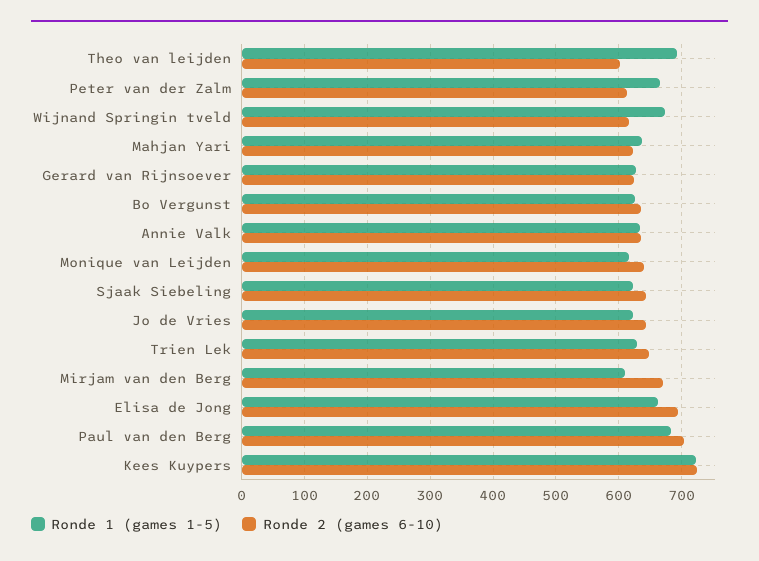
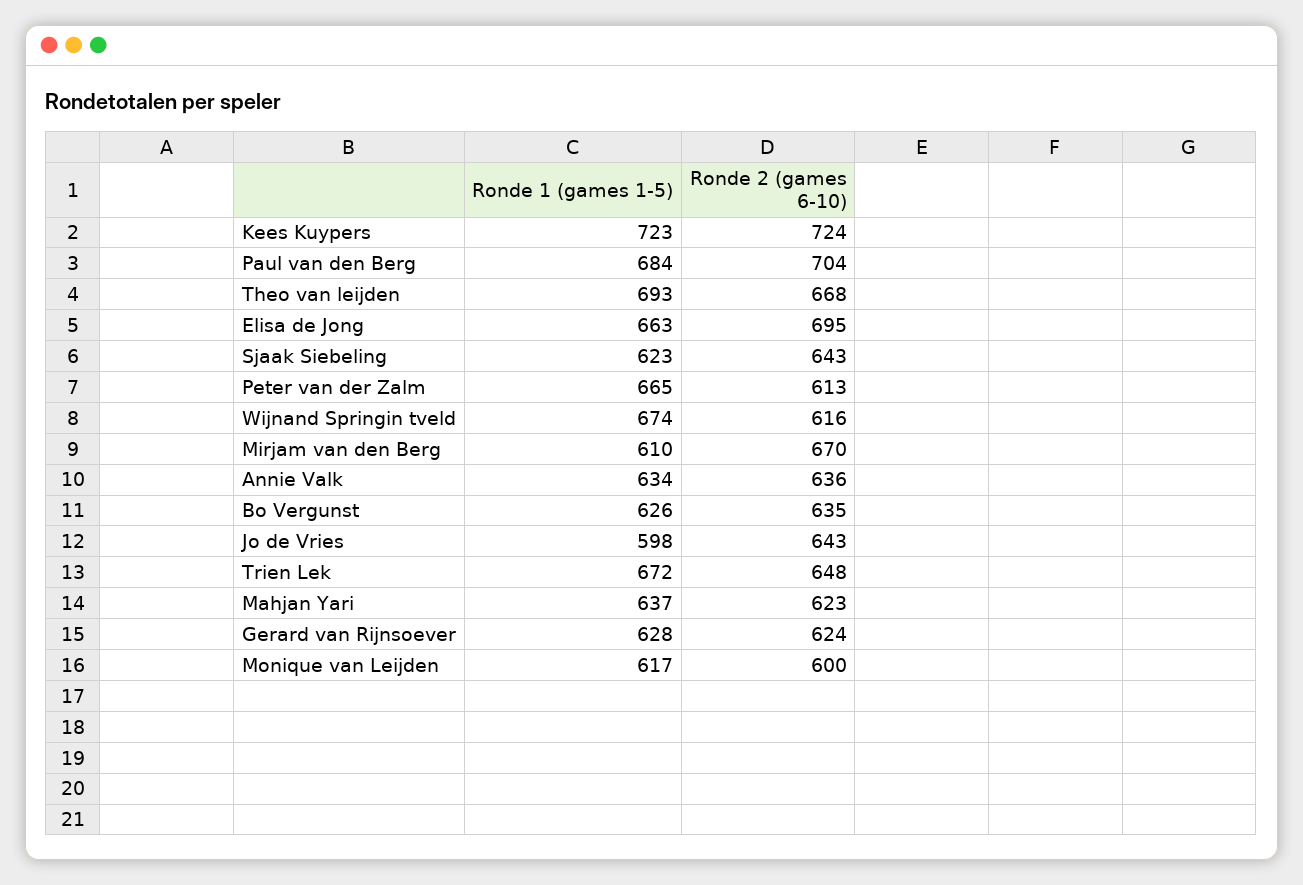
  {
    "Ronde 1 (games 1-5)": {
      "Theo van leijden": 693,
      "Peter van der Zalm": 665,
      "Wijnand Springin tveld": 674,
      "Mahjan Yari": 637,
      "Gerard van Rijnsoever": 628,
      "Bo Vergunst": 626,
      "Annie Valk": 634,
      "Monique van Leijden": 617,
      "Sjaak Siebeling": 623,
-     "Jo de Vries": 620,
+     "Jo de Vries": 598,
-     "Trien Lek": 630,
+     "Trien Lek": 672,
      "Mirjam van den Berg": 610,
      "Elisa de Jong": 663,
      "Paul van den Berg": 684,
      "Kees Kuypers": 723
    },
    "Ronde 2 (games 6-10)": {
-     "Theo van leijden": 600,
+     "Theo van leijden": 668,
      "Peter van der Zalm": 613,
      "Wijnand Springin tveld": 616,
      "Mahjan Yari": 623,
      "Gerard van Rijnsoever": 624,
      "Bo Vergunst": 635,
      "Annie Valk": 636,
-     "Monique van Leijden": 640,
+     "Monique van Leijden": 600,
      "Sjaak Siebeling": 643,
      "Jo de Vries": 643,
      "Trien Lek": 648,
      "Mirjam van den Berg": 670,
      "Elisa de Jong": 695,
      "Paul van den Berg": 704,
      "Kees Kuypers": 724
    }
  }

